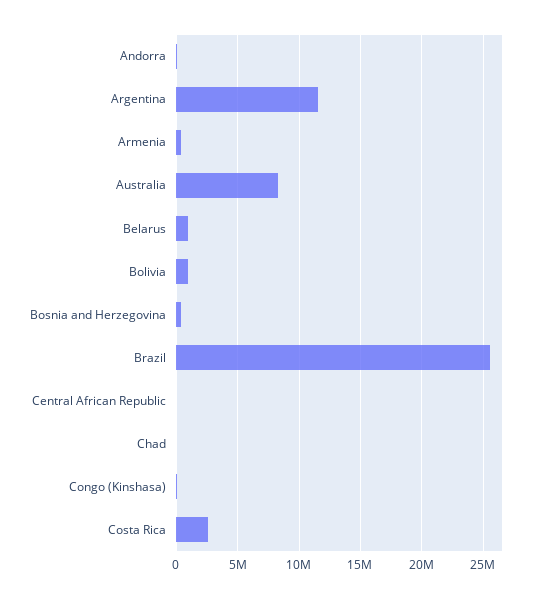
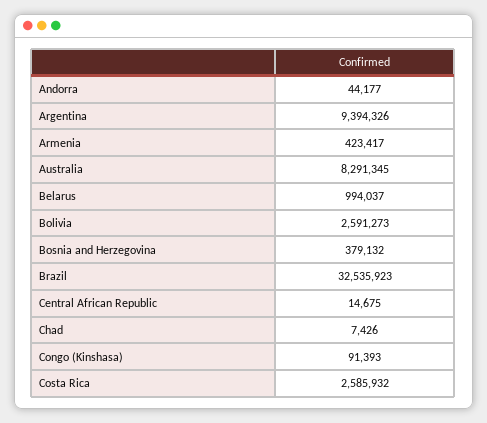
  {
    "Andorra": 44177,
-   "Argentina": 11500000,
+   "Argentina": 9394326,
    "Armenia": 423417,
    "Australia": 8291345,
    "Belarus": 994037,
-   "Bolivia": 1000000,
+   "Bolivia": 2591273,
    "Bosnia and Herzegovina": 379132,
-   "Brazil": 25500000,
+   "Brazil": 32535923,
    "Central African Republic": 14675,
    "Chad": 7426,
    "Congo (Kinshasa)": 91393,
    "Costa Rica": 2585932
  }

